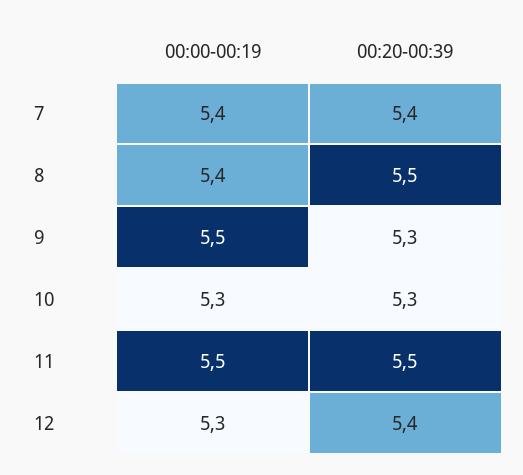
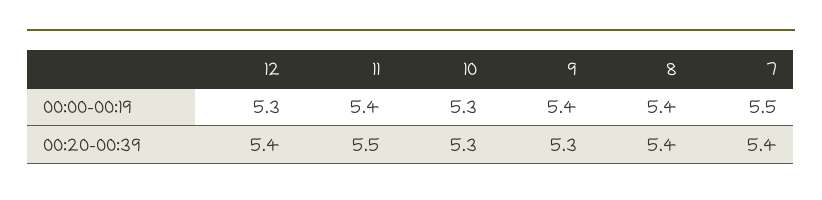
  {
    "00:00-00:19": {
-     "7": 5.4,
+     "7": 5.5,
      "8": 5.4,
-     "9": 5.5,
+     "9": 5.4,
      "10": 5.3,
-     "11": 5.5,
+     "11": 5.4,
      "12": 5.3
    },
    "00:20-00:39": {
      "7": 5.4,
-     "8": 5.5,
+     "8": 5.4,
      "9": 5.3,
      "10": 5.3,
      "11": 5.5,
      "12": 5.4
    }
  }

